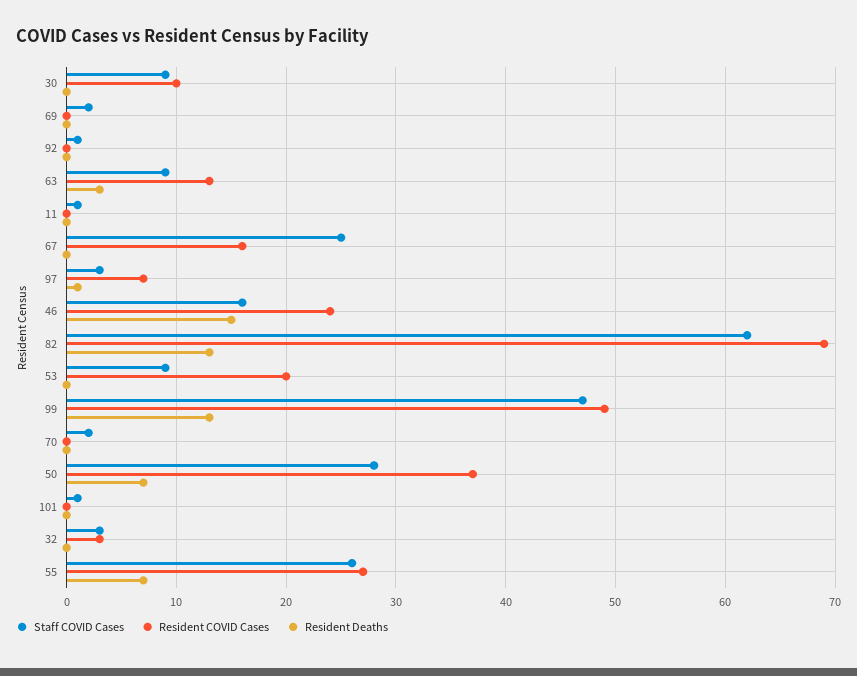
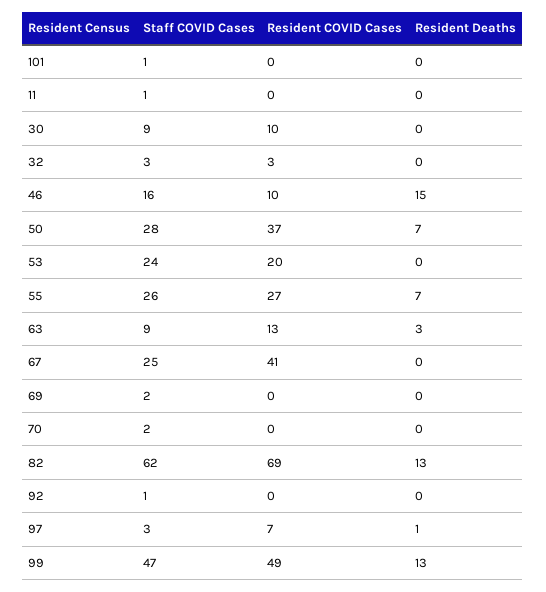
  {
    "Staff COVID Cases": {
      "30": 9,
      "69": 2,
      "92": 1,
      "63": 9,
      "11": 1,
      "67": 25,
      "97": 3,
      "46": 16,
      "82": 62,
-     "53": 9,
+     "53": 24,
      "99": 47,
      "70": 2,
      "50": 28,
      "101": 1,
      "32": 3,
      "55": 26
    },
    "Resident COVID Cases": {
      "30": 10,
      "69": 0,
      "92": 0,
      "63": 13,
      "11": 0,
-     "67": 16,
+     "67": 41,
      "97": 7,
-     "46": 24,
+     "46": 10,
      "82": 69,
      "53": 20,
      "99": 49,
      "70": 0,
      "50": 37,
      "101": 0,
      "32": 3,
      "55": 27
    },
    "Resident Deaths": {
      "30": 0,
      "69": 0,
      "92": 0,
      "63": 3,
      "11": 0,
      "67": 0,
      "97": 1,
      "46": 15,
      "82": 13,
      "53": 0,
      "99": 13,
      "70": 0,
      "50": 7,
      "101": 0,
      "32": 0,
      "55": 7
    }
  }

